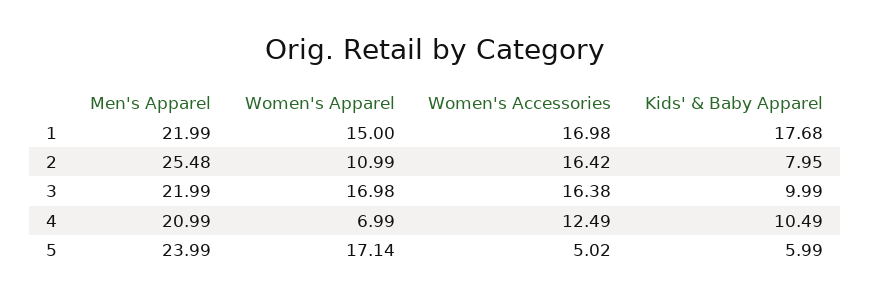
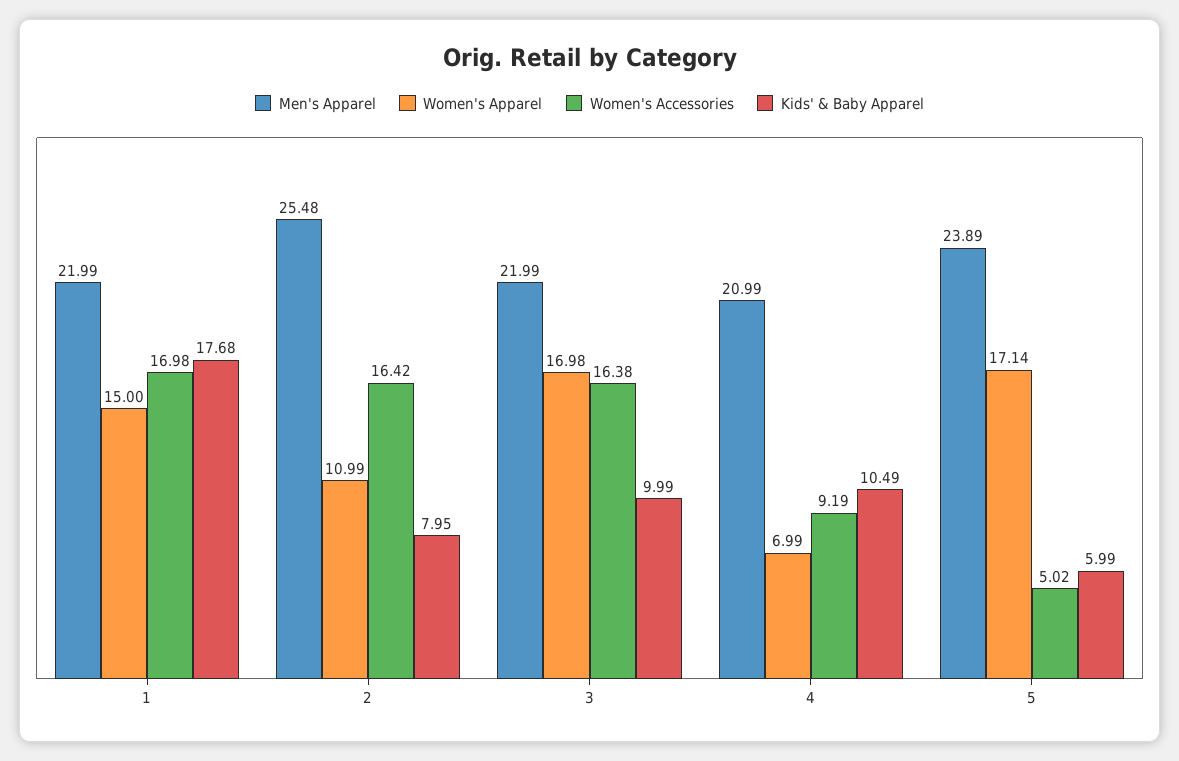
  {
    "Men's Apparel": {
      "1": 21.99,
      "2": 25.48,
      "3": 21.99,
      "4": 20.99,
-     "5": 23.99
+     "5": 23.89
    },
    "Women's Apparel": {
      "1": 15,
      "2": 10.99,
      "3": 16.98,
      "4": 6.99,
      "5": 17.14
    },
    "Women's Accessories": {
      "1": 16.98,
      "2": 16.42,
      "3": 16.38,
-     "4": 12.49,
+     "4": 9.19,
      "5": 5.02
    },
    "Kids' & Baby Apparel": {
      "1": 17.68,
      "2": 7.95,
      "3": 9.99,
      "4": 10.49,
      "5": 5.99
    }
  }

